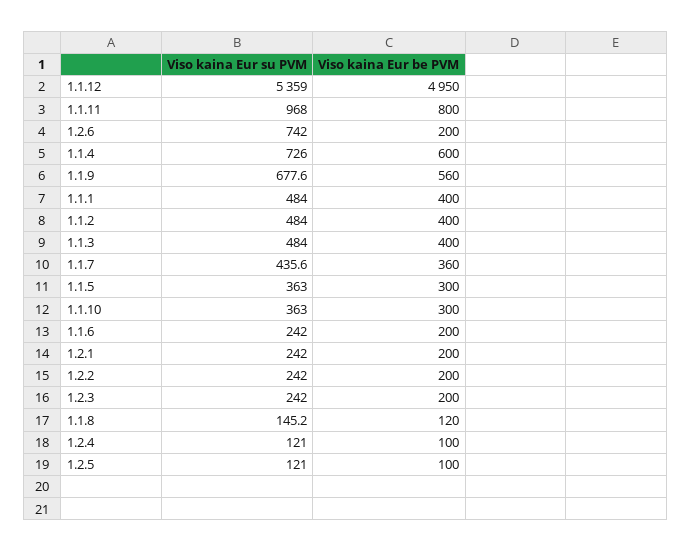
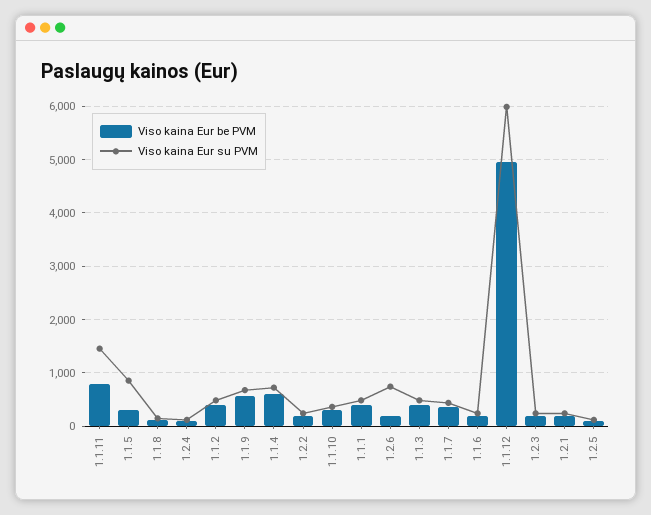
  {
    "Viso kaina Eur su PVM": {
-     "1.1.12": 5359,
+     "1.1.12": 6000,
-     "1.1.11": 968,
+     "1.1.11": 1400,
      "1.2.6": 742,
      "1.1.4": 726,
      "1.1.9": 677.6,
      "1.1.1": 484,
      "1.1.2": 484,
      "1.1.3": 484,
      "1.1.7": 435.6,
-     "1.1.5": 363,
+     "1.1.5": 800,
      "1.1.10": 363,
      "1.1.6": 242,
      "1.2.1": 242,
      "1.2.2": 242,
      "1.2.3": 242,
      "1.1.8": 145.2,
      "1.2.4": 121,
      "1.2.5": 121
    },
    "Viso kaina Eur be PVM": {
      "1.1.12": 4950,
      "1.1.11": 800,
      "1.2.6": 200,
      "1.1.4": 600,
      "1.1.9": 560,
      "1.1.1": 400,
      "1.1.2": 400,
      "1.1.3": 400,
      "1.1.7": 360,
      "1.1.5": 300,
      "1.1.10": 300,
      "1.1.6": 200,
      "1.2.1": 200,
      "1.2.2": 200,
      "1.2.3": 200,
      "1.1.8": 120,
      "1.2.4": 100,
      "1.2.5": 100
    }
  }

